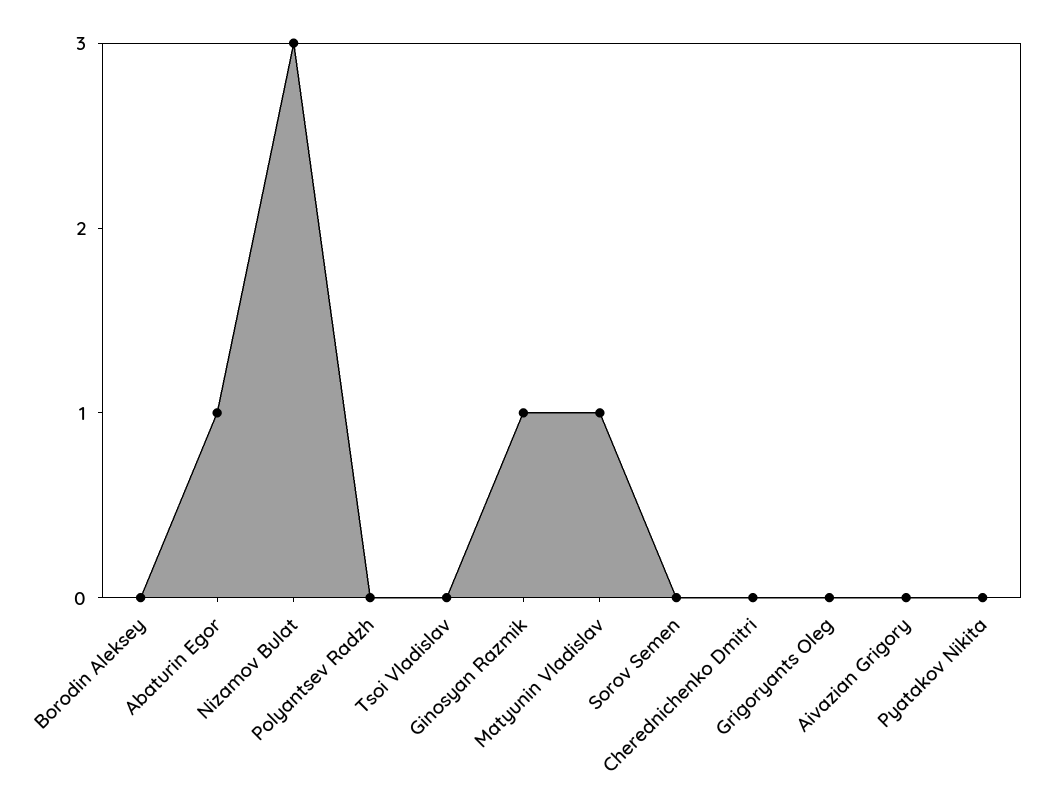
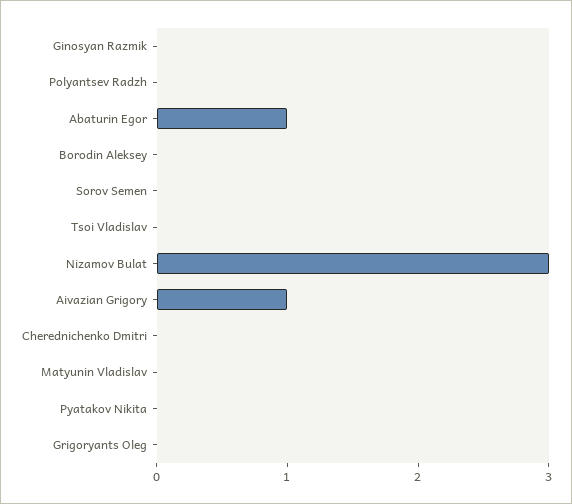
  {
    "Borodin Aleksey": 0,
    "Abaturin Egor": 1,
    "Nizamov Bulat": 3,
    "Polyantsev Radzh": 0,
    "Tsoi Vladislav": 0,
-   "Ginosyan Razmik": 1,
+   "Ginosyan Razmik": 0,
-   "Matyunin Vladislav": 1,
+   "Matyunin Vladislav": 0,
    "Sorov Semen": 0,
    "Cherednichenko Dmitri": 0,
    "Grigoryants Oleg": 0,
-   "Aivazian Grigory": 0,
+   "Aivazian Grigory": 1,
    "Pyatakov Nikita": 0
  }

